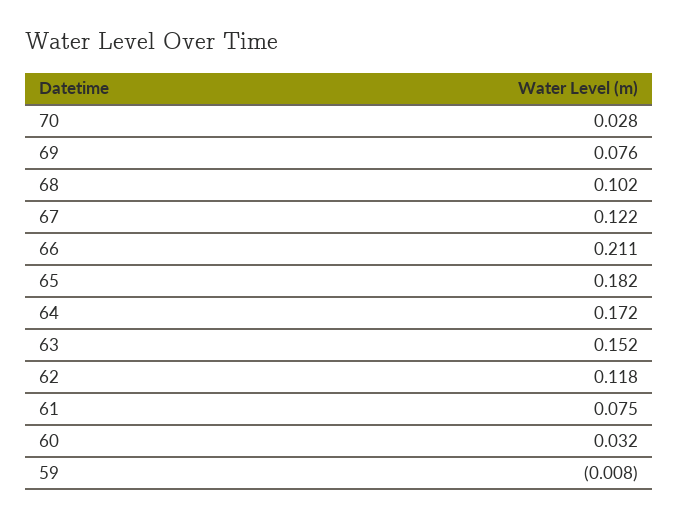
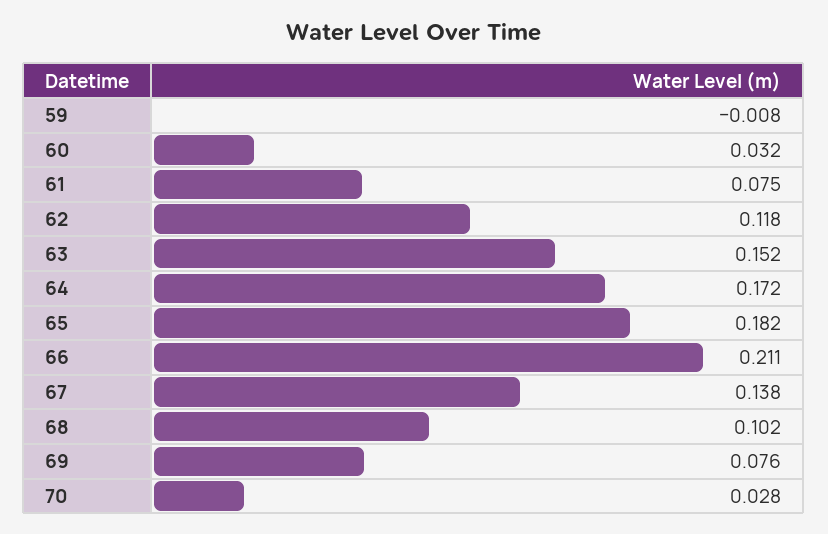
  {
    "70": 0.028,
    "69": 0.076,
    "68": 0.102,
-   "67": 0.122,
+   "67": 0.138,
    "66": 0.211,
    "65": 0.182,
    "64": 0.172,
    "63": 0.152,
    "62": 0.118,
    "61": 0.075,
    "60": 0.032,
    "59": -0.008
  }

